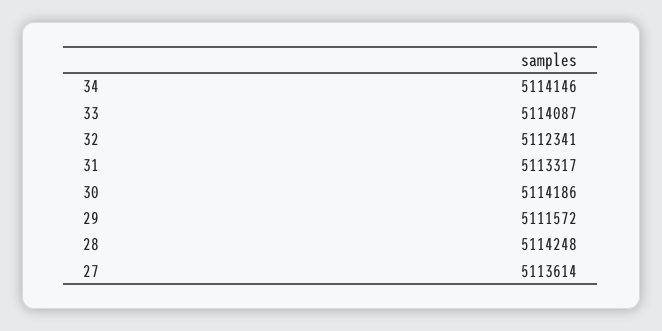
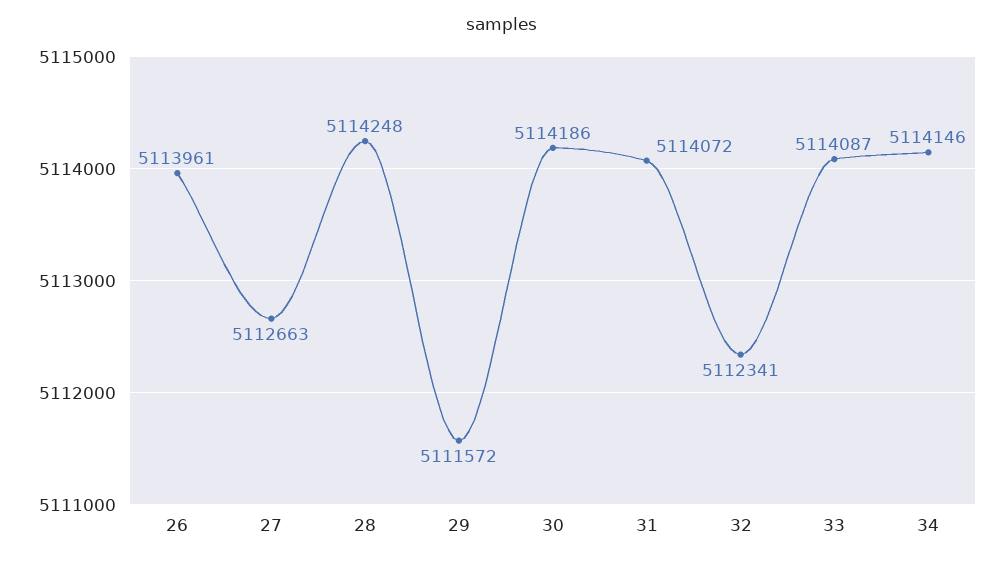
  {
    "34": 5114146,
    "33": 5114087,
    "32": 5112341,
-   "31": 5113317,
+   "31": 5114072,
    "30": 5114186,
    "29": 5111572,
    "28": 5114248,
-   "27": 5113614
+   "27": 5112663,
+   "26": 5113961
  }

